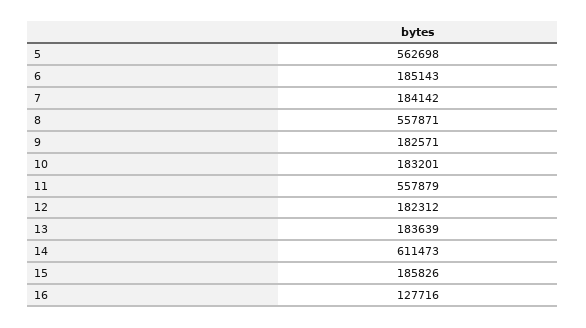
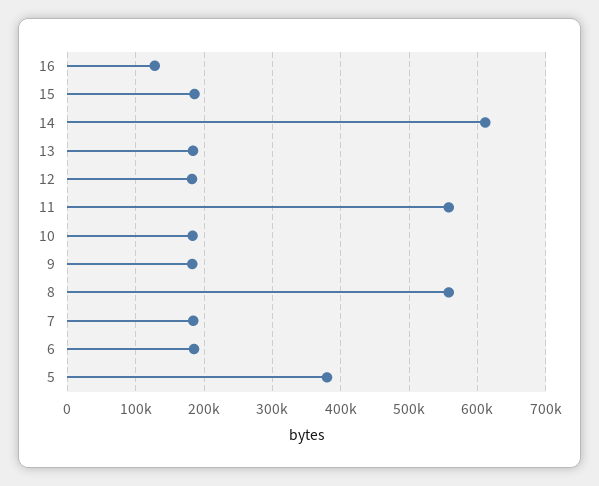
  {
-   "5": 562698,
+   "5": 380000,
    "6": 185143,
    "7": 184142,
    "8": 557871,
    "9": 182571,
    "10": 183201,
    "11": 557879,
    "12": 182312,
    "13": 183639,
    "14": 611473,
    "15": 185826,
    "16": 127716
  }

